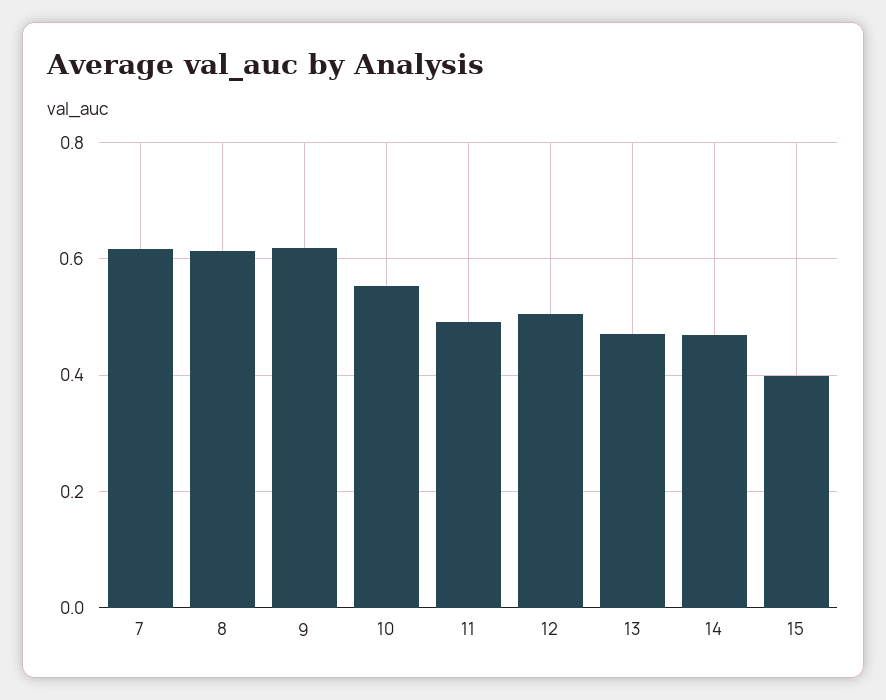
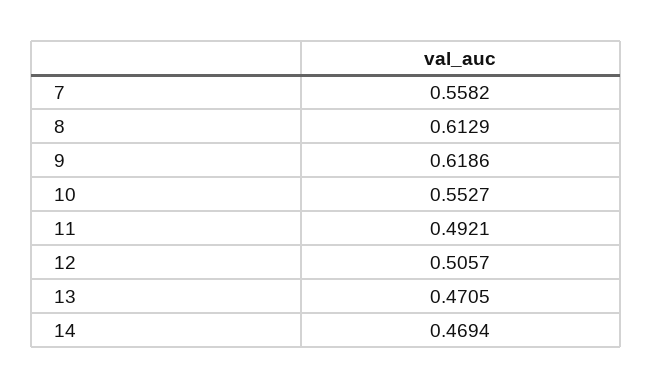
  {
-   "7": 0.62,
+   "7": 0.5582,
    "8": 0.6129,
    "9": 0.6186,
    "10": 0.5527,
    "11": 0.4921,
    "12": 0.5057,
    "13": 0.4705,
-   "14": 0.4694,
+   "14": 0.4694
-   "15": 0.4
  }

